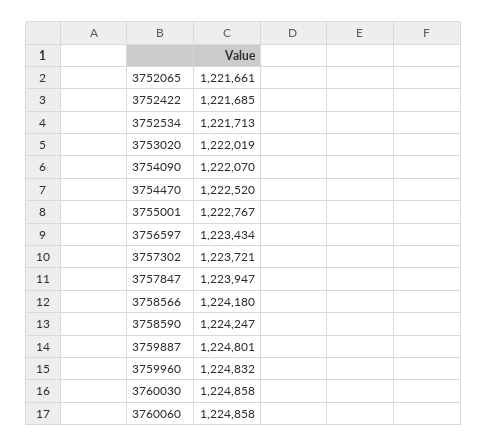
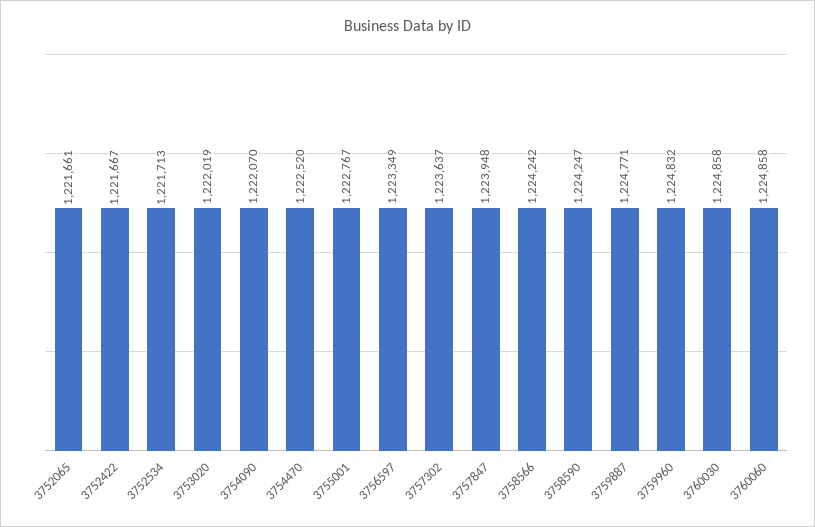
  {
    "3752065": 1221661,
-   "3752422": 1221685,
+   "3752422": 1221667,
    "3752534": 1221713,
    "3753020": 1222019,
    "3754090": 1222070,
    "3754470": 1222520,
    "3755001": 1222767,
-   "3756597": 1223434,
+   "3756597": 1223349,
-   "3757302": 1223721,
+   "3757302": 1223637,
-   "3757847": 1223947,
+   "3757847": 1223948,
-   "3758566": 1224180,
+   "3758566": 1224242,
    "3758590": 1224247,
-   "3759887": 1224801,
+   "3759887": 1224771,
    "3759960": 1224832,
    "3760030": 1224858,
    "3760060": 1224858
  }

